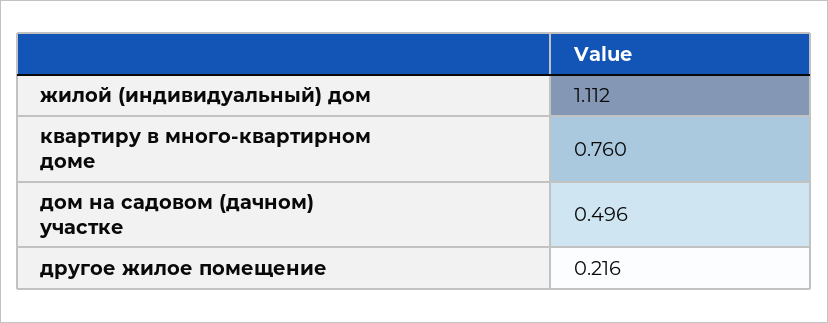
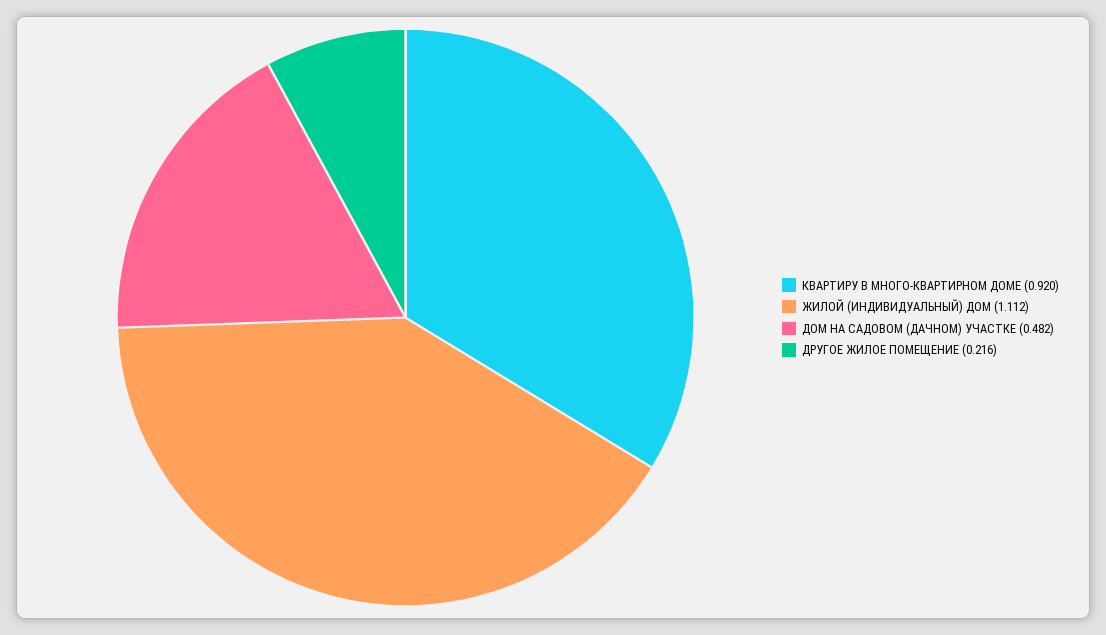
  {
    "жилой (индивидуальный) дом": 1.112,
-   "квартиру в много-квартирном доме": 0.76,
+   "квартиру в много-квартирном доме": 0.92,
-   "дом на садовом (дачном) участке": 0.496,
+   "дом на садовом (дачном) участке": 0.482,
    "другое жилое помещение": 0.216
  }

